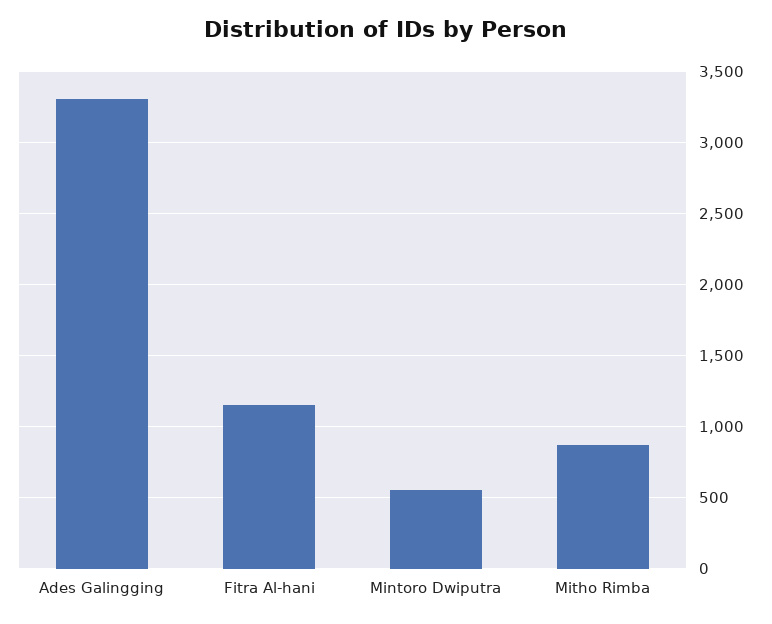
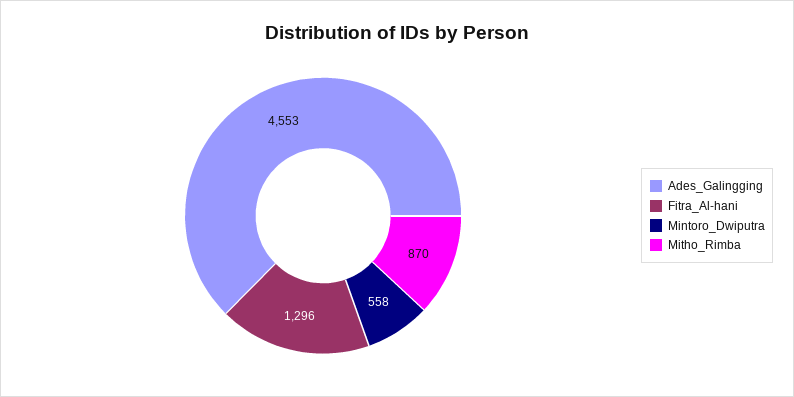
  {
-   "Ades Galingging": 3300,
+   "Ades Galingging": 4553,
-   "Fitra Al-hani": 1150,
+   "Fitra Al-hani": 1296,
    "Mintoro Dwiputra": 558,
    "Mitho Rimba": 870
  }

